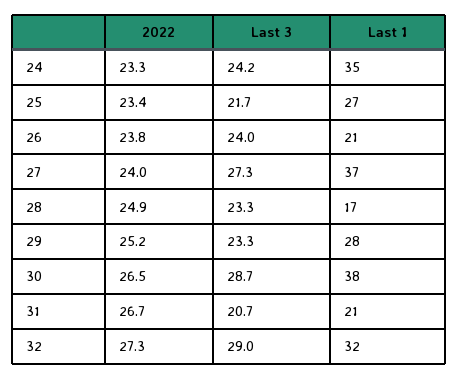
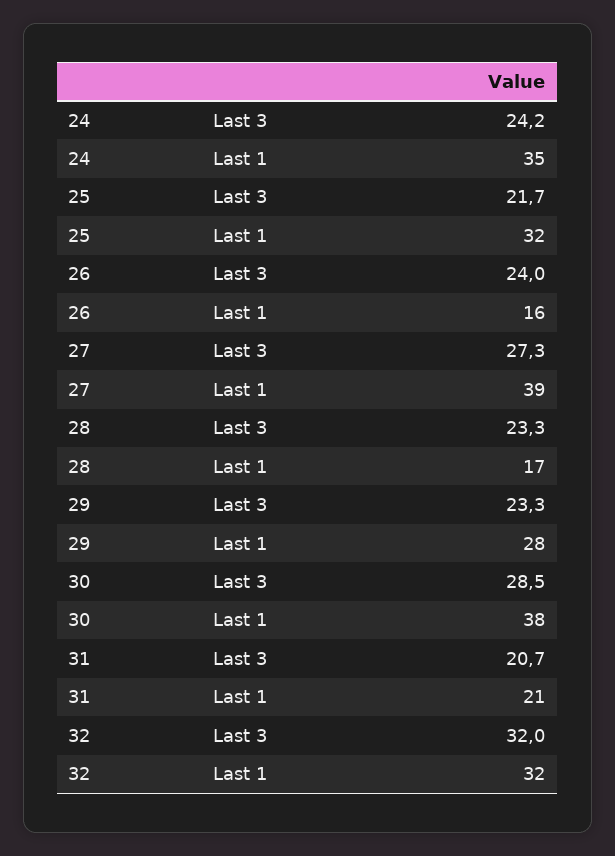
  {
-   "2022": {
-     "24": 23.3,
-     "25": 23.4,
-     "26": 23.8,
-     "27": 24,
-     "28": 24.9,
-     "29": 25.2,
-     "30": 26.5,
-     "31": 26.7,
-     "32": 27.3
-   },
    "Last 3": {
      "24": 24.2,
      "25": 21.7,
      "26": 24,
      "27": 27.3,
      "28": 23.3,
      "29": 23.3,
-     "30": 28.7,
+     "30": 28.5,
      "31": 20.7,
-     "32": 29
+     "32": 32
    },
    "Last 1": {
      "24": 35,
-     "25": 27,
+     "25": 32,
-     "26": 21,
+     "26": 16,
-     "27": 37,
+     "27": 39,
      "28": 17,
      "29": 28,
      "30": 38,
      "31": 21,
      "32": 32
    }
  }

